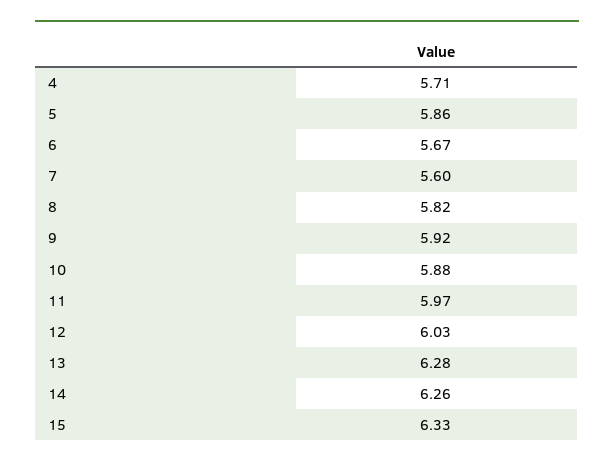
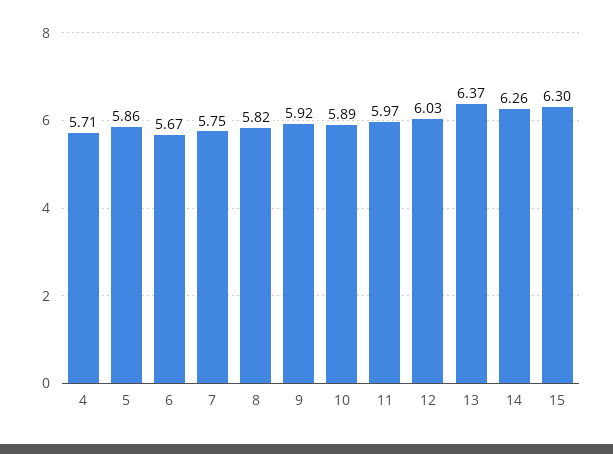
  {
    "4": 5.71,
    "5": 5.86,
    "6": 5.67,
-   "7": 5.6,
+   "7": 5.75,
    "8": 5.82,
    "9": 5.92,
-   "10": 5.88,
+   "10": 5.89,
    "11": 5.97,
    "12": 6.03,
-   "13": 6.28,
+   "13": 6.37,
    "14": 6.26,
-   "15": 6.33
+   "15": 6.3
  }

